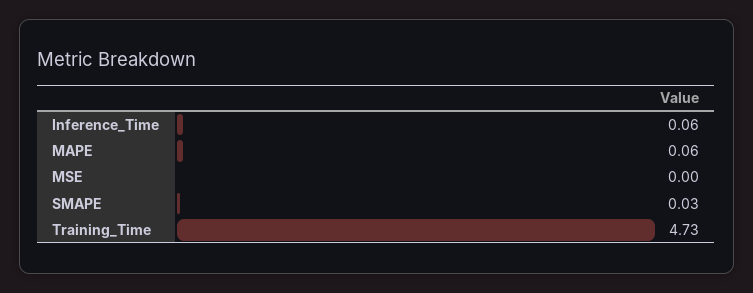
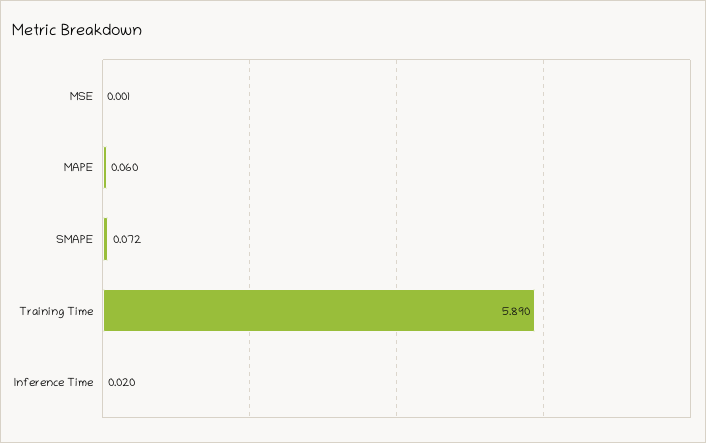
  {
-   "Inference_Time": 0.06,
+   "Inference_Time": 0.02,
    "MAPE": 0.06,
    "MSE": 0.001,
-   "SMAPE": 0.03,
+   "SMAPE": 0.072,
-   "Training_Time": 4.73
+   "Training_Time": 5.89
  }

